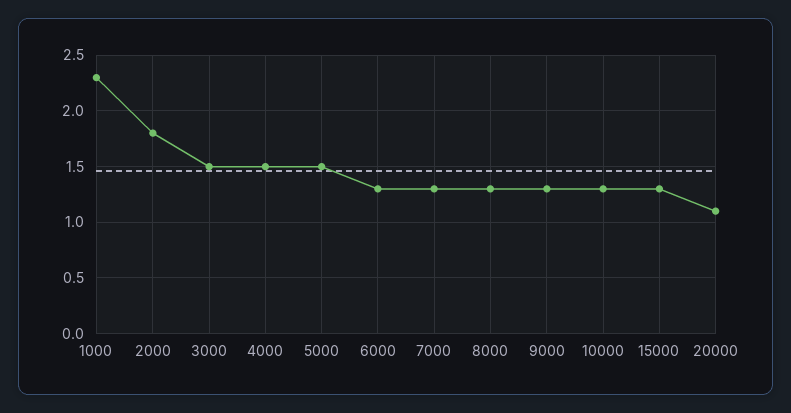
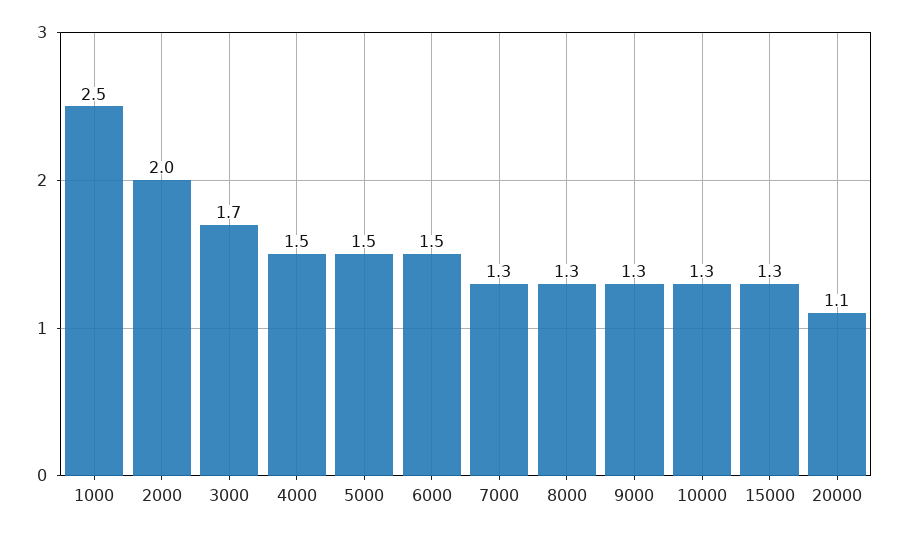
  {
-   "1000": 2.3,
+   "1000": 2.5,
-   "2000": 1.8,
+   "2000": 2,
-   "3000": 1.5,
+   "3000": 1.7,
    "4000": 1.5,
    "5000": 1.5,
-   "6000": 1.3,
+   "6000": 1.5,
    "7000": 1.3,
    "8000": 1.3,
    "9000": 1.3,
    "10000": 1.3,
    "15000": 1.3,
    "20000": 1.1
  }

